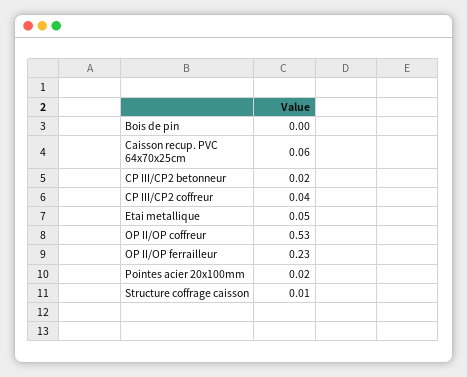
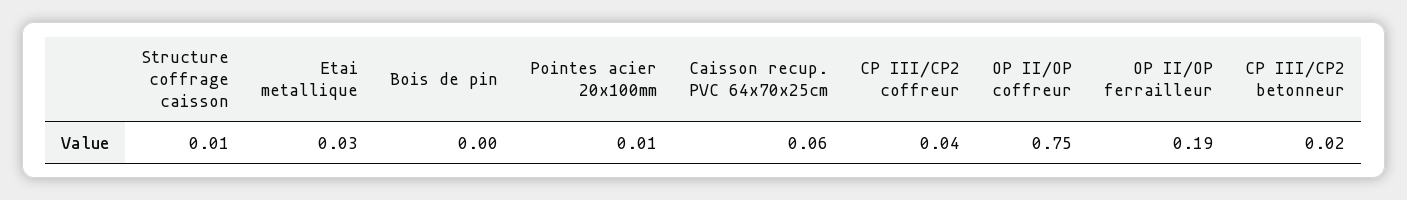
  {
    "Bois de pin": 0,
    "Caisson recup. PVC 64x70x25cm": 0.06,
    "CP III/CP2 betonneur": 0.02,
    "CP III/CP2 coffreur": 0.04,
-   "Etai metallique": 0.05,
+   "Etai metallique": 0.03,
-   "OP II/OP coffreur": 0.53,
+   "OP II/OP coffreur": 0.75,
-   "OP II/OP ferrailleur": 0.23,
+   "OP II/OP ferrailleur": 0.19,
-   "Pointes acier 20x100mm": 0.02,
+   "Pointes acier 20x100mm": 0.01,
    "Structure coffrage caisson": 0.01
  }

